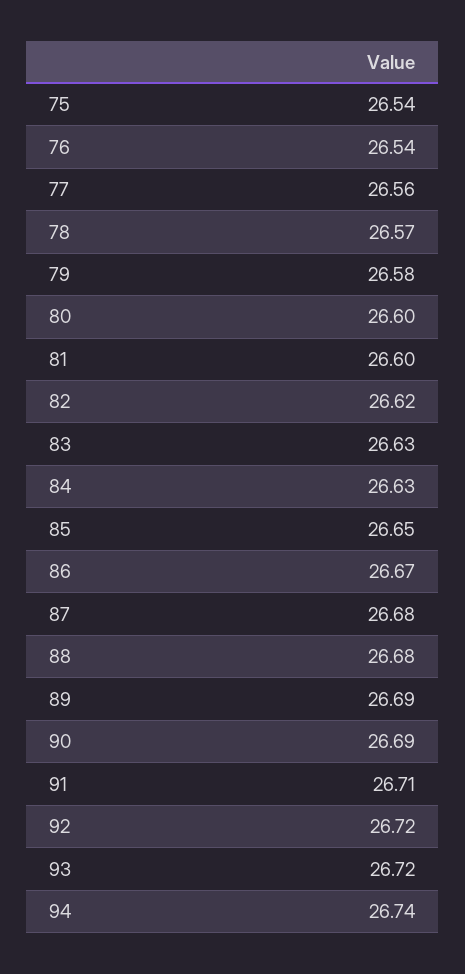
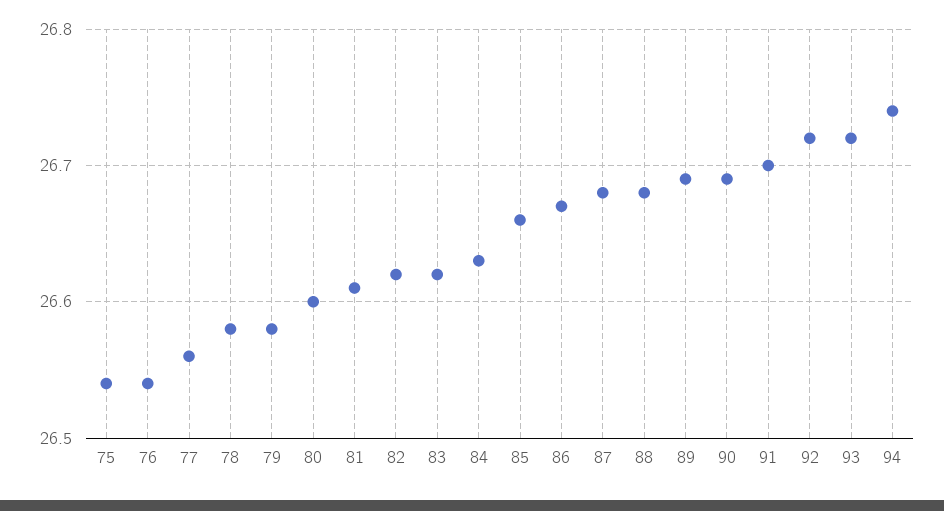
  {
    "75": 26.54,
    "76": 26.54,
    "77": 26.56,
-   "78": 26.57,
+   "78": 26.58,
    "79": 26.58,
    "80": 26.6,
-   "81": 26.6,
+   "81": 26.61,
    "82": 26.62,
-   "83": 26.63,
+   "83": 26.62,
    "84": 26.63,
-   "85": 26.65,
+   "85": 26.66,
    "86": 26.67,
    "87": 26.68,
    "88": 26.68,
    "89": 26.69,
    "90": 26.69,
-   "91": 26.71,
+   "91": 26.7,
    "92": 26.72,
    "93": 26.72,
    "94": 26.74
  }

